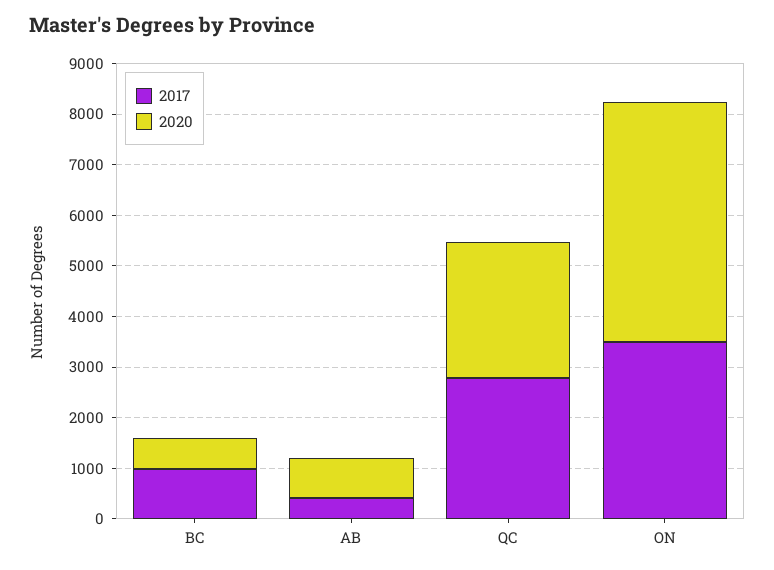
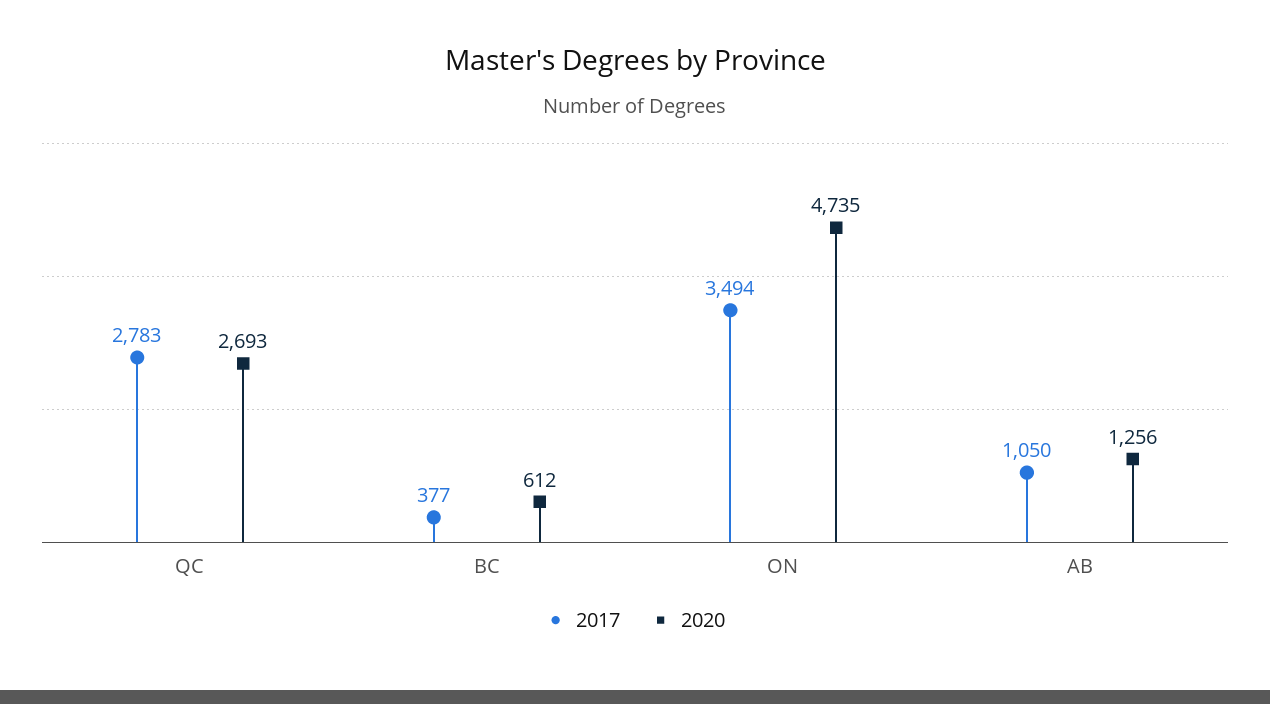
  {
    "2017": {
-     "BC": 1000,
+     "BC": 377,
-     "AB": 400,
+     "AB": 1050,
      "QC": 2783,
      "ON": 3494
    },
    "2020": {
      "BC": 612,
-     "AB": 800,
+     "AB": 1256,
      "QC": 2693,
      "ON": 4735
    }
  }

